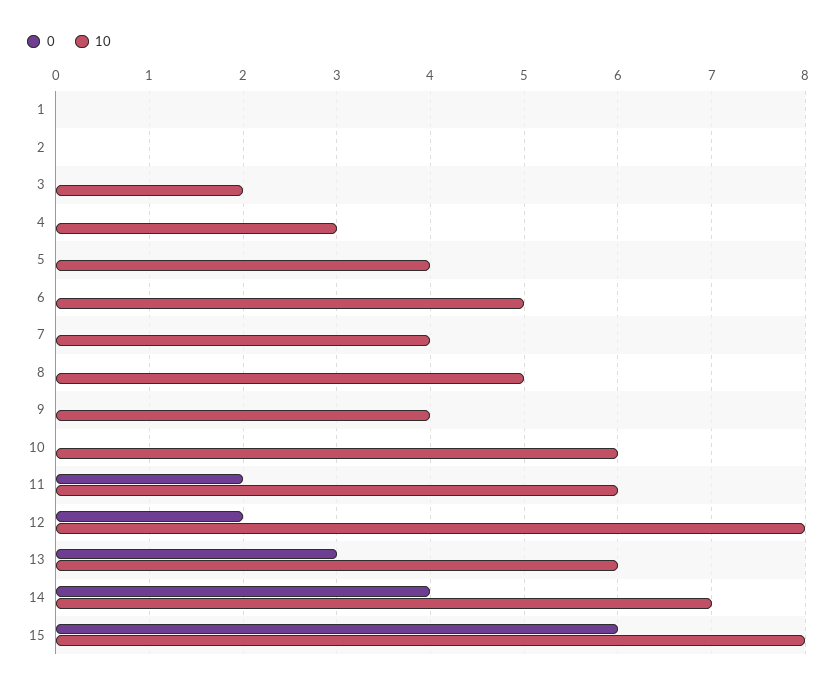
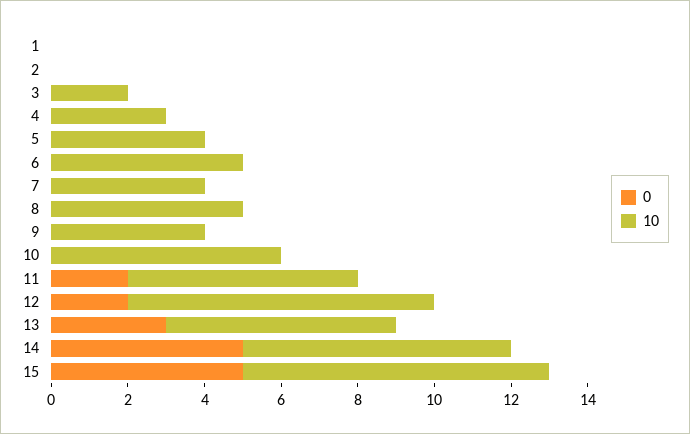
  {
    "0": {
      "1": 0,
      "2": 0,
      "3": 0,
      "4": 0,
      "5": 0,
      "6": 0,
      "7": 0,
      "8": 0,
      "9": 0,
      "10": 0,
      "11": 2,
      "12": 2,
      "13": 3,
-     "14": 4,
+     "14": 5,
-     "15": 6
+     "15": 5
    },
    "10": {
      "1": 0,
      "2": 0,
      "3": 2,
      "4": 3,
      "5": 4,
      "6": 5,
      "7": 4,
      "8": 5,
      "9": 4,
      "10": 6,
      "11": 6,
      "12": 8,
      "13": 6,
      "14": 7,
      "15": 8
    }
  }

